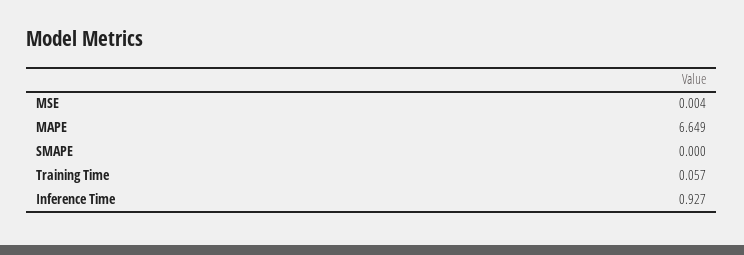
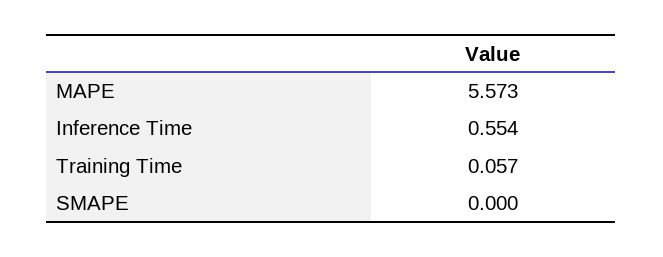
  {
-   "MSE": 0.004,
-   "MAPE": 6.649,
+   "MAPE": 5.573,
    "SMAPE": 0,
    "Training Time": 0.057,
-   "Inference Time": 0.927
+   "Inference Time": 0.554
  }

